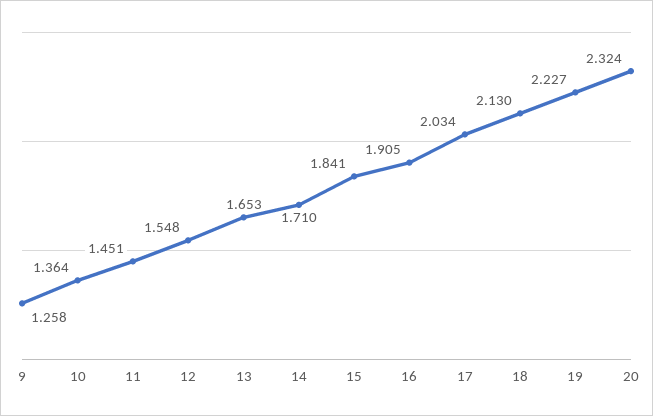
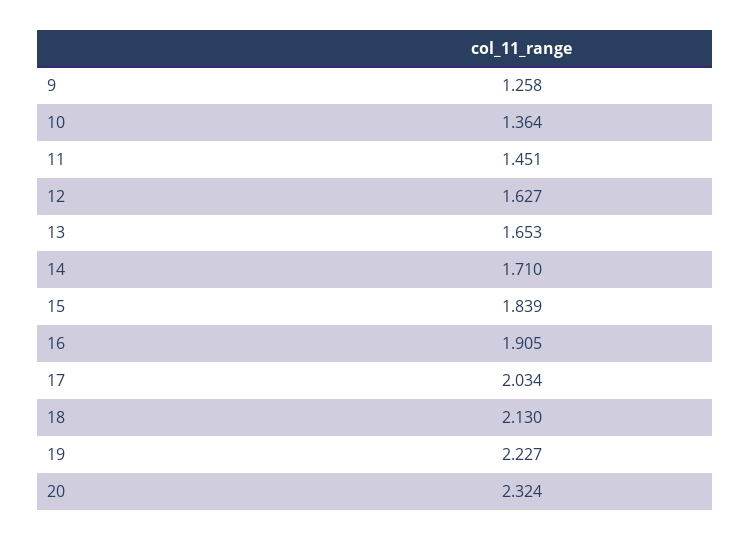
  {
    "9": 1.258,
    "10": 1.364,
    "11": 1.451,
-   "12": 1.548,
+   "12": 1.627,
    "13": 1.653,
    "14": 1.71,
-   "15": 1.841,
+   "15": 1.839,
    "16": 1.905,
    "17": 2.034,
    "18": 2.13,
    "19": 2.227,
    "20": 2.324
  }

